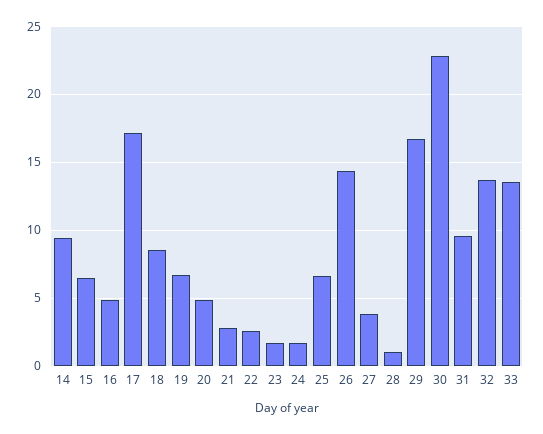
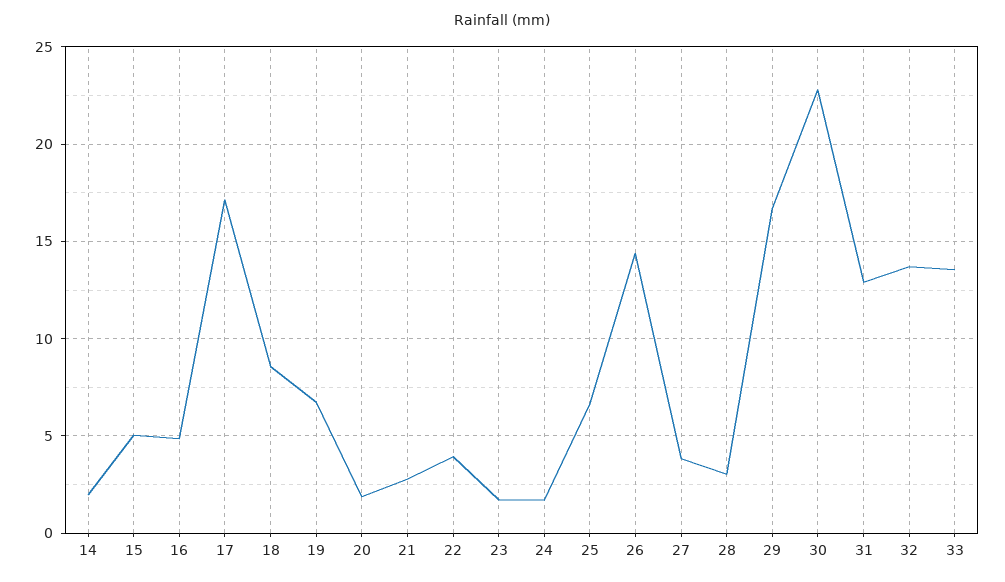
  {
-   "14": 9.5,
+   "14": 2,
-   "15": 6.5,
+   "15": 5,
    "16": 5,
    "17": 17,
    "18": 8.5,
    "19": 6.5,
-   "20": 5,
+   "20": 2,
    "21": 3,
-   "22": 2.5,
+   "22": 4,
    "23": 1.5,
    "24": 1.5,
    "25": 6.5,
    "26": 14.5,
    "27": 4,
-   "28": 1,
+   "28": 3,
    "29": 16.5,
    "30": 23,
-   "31": 9.5,
+   "31": 13,
    "32": 13.5,
    "33": 13.5
  }

